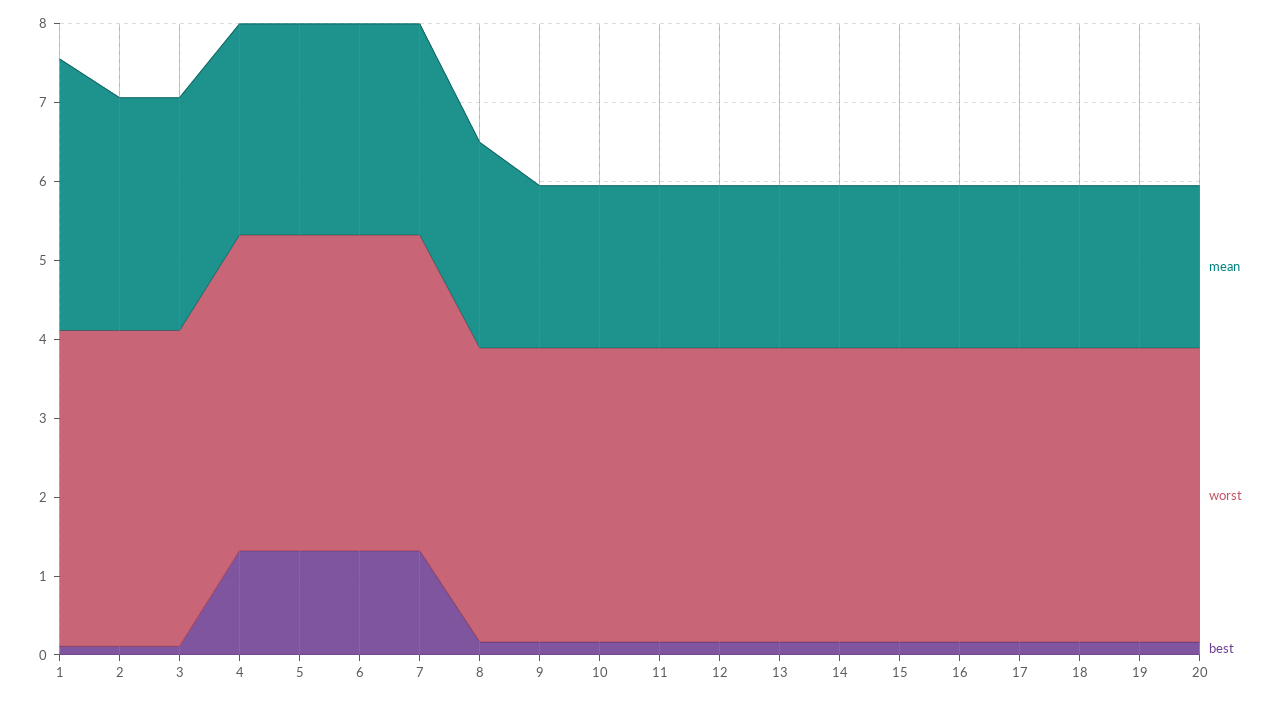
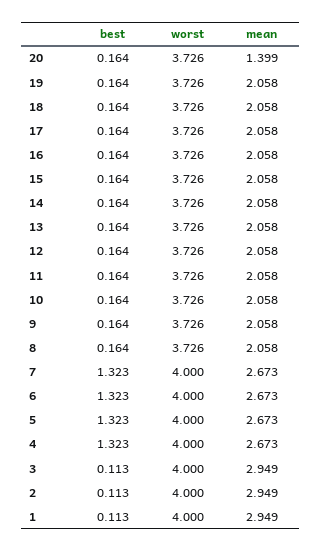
  {
    "mean": {
-     "1": 3.4,
+     "1": 2.949,
      "2": 2.949,
      "3": 2.949,
      "4": 2.673,
      "5": 2.673,
      "6": 2.673,
      "7": 2.673,
-     "8": 2.6,
+     "8": 2.058,
      "9": 2.058,
      "10": 2.058,
      "11": 2.058,
      "12": 2.058,
      "13": 2.058,
      "14": 2.058,
      "15": 2.058,
      "16": 2.058,
      "17": 2.058,
      "18": 2.058,
      "19": 2.058,
-     "20": 2
+     "20": 1.399
    },
    "worst": {
      "1": 4,
      "2": 4,
      "3": 4,
      "4": 4,
      "5": 4,
      "6": 4,
      "7": 4,
      "8": 3.726,
      "9": 3.726,
      "10": 3.726,
      "11": 3.726,
      "12": 3.726,
      "13": 3.726,
      "14": 3.726,
      "15": 3.726,
      "16": 3.726,
      "17": 3.726,
      "18": 3.726,
      "19": 3.726,
      "20": 3.726
    },
    "best": {
      "1": 0.113,
      "2": 0.113,
      "3": 0.113,
      "4": 1.323,
      "5": 1.323,
      "6": 1.323,
      "7": 1.323,
      "8": 0.164,
      "9": 0.164,
      "10": 0.164,
      "11": 0.164,
      "12": 0.164,
      "13": 0.164,
      "14": 0.164,
      "15": 0.164,
      "16": 0.164,
      "17": 0.164,
      "18": 0.164,
      "19": 0.164,
      "20": 0.164
    }
  }

